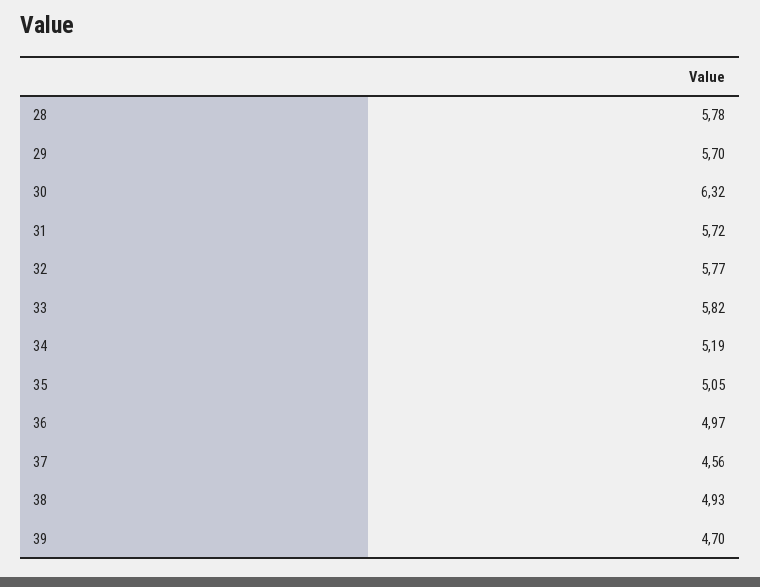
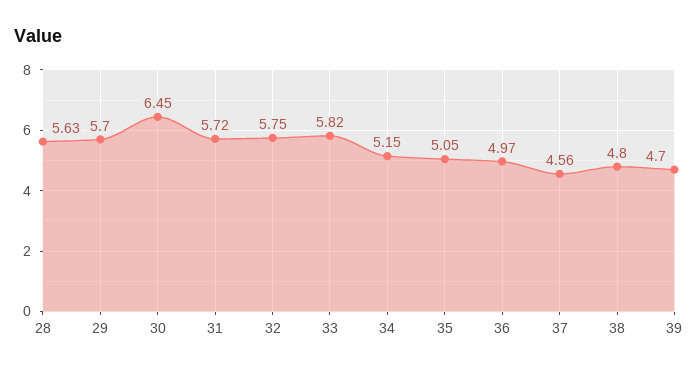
  {
-   "28": 5.78,
+   "28": 5.63,
    "29": 5.7,
-   "30": 6.32,
+   "30": 6.45,
    "31": 5.72,
-   "32": 5.77,
+   "32": 5.75,
    "33": 5.82,
-   "34": 5.19,
+   "34": 5.15,
    "35": 5.05,
    "36": 4.97,
    "37": 4.56,
-   "38": 4.93,
+   "38": 4.8,
    "39": 4.7
  }

